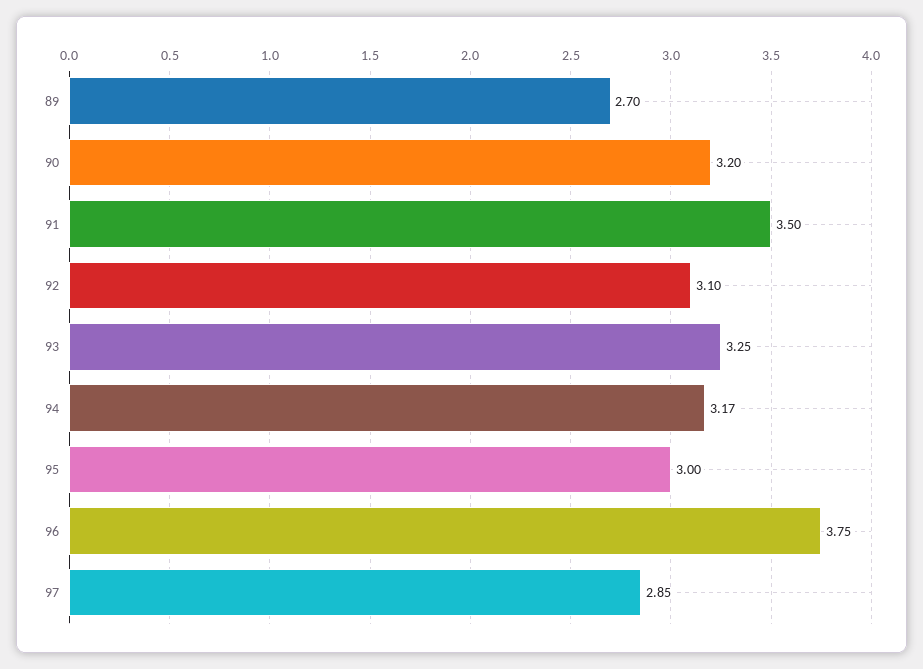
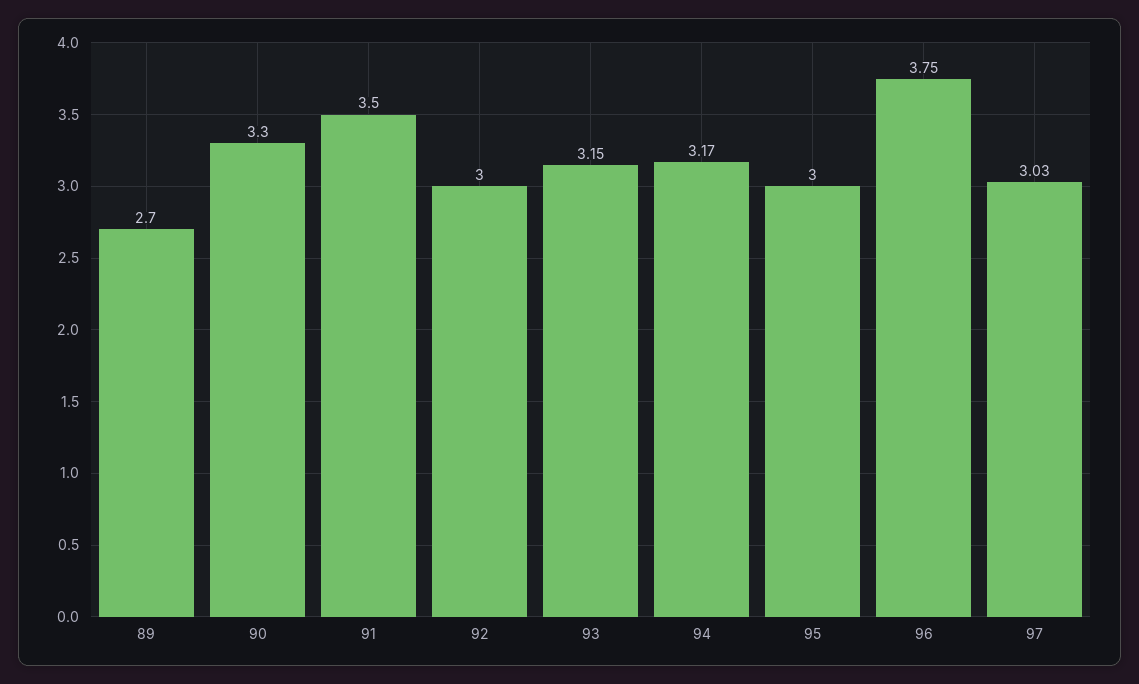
  {
    "89": 2.7,
-   "90": 3.2,
+   "90": 3.3,
    "91": 3.5,
-   "92": 3.1,
+   "92": 3,
-   "93": 3.25,
+   "93": 3.15,
    "94": 3.17,
    "95": 3,
    "96": 3.75,
-   "97": 2.85
+   "97": 3.03
  }

